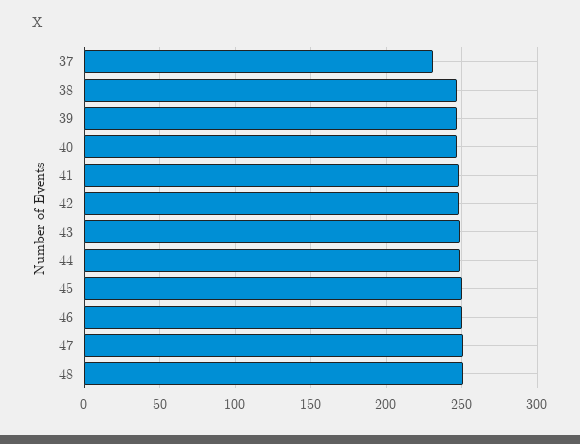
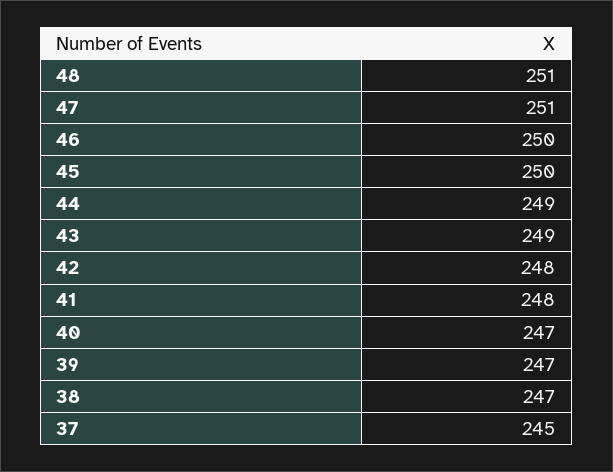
  {
-   "37": 230,
+   "37": 245,
    "38": 247,
    "39": 247,
    "40": 247,
    "41": 248,
    "42": 248,
    "43": 249,
    "44": 249,
    "45": 250,
    "46": 250,
    "47": 251,
    "48": 251
  }

